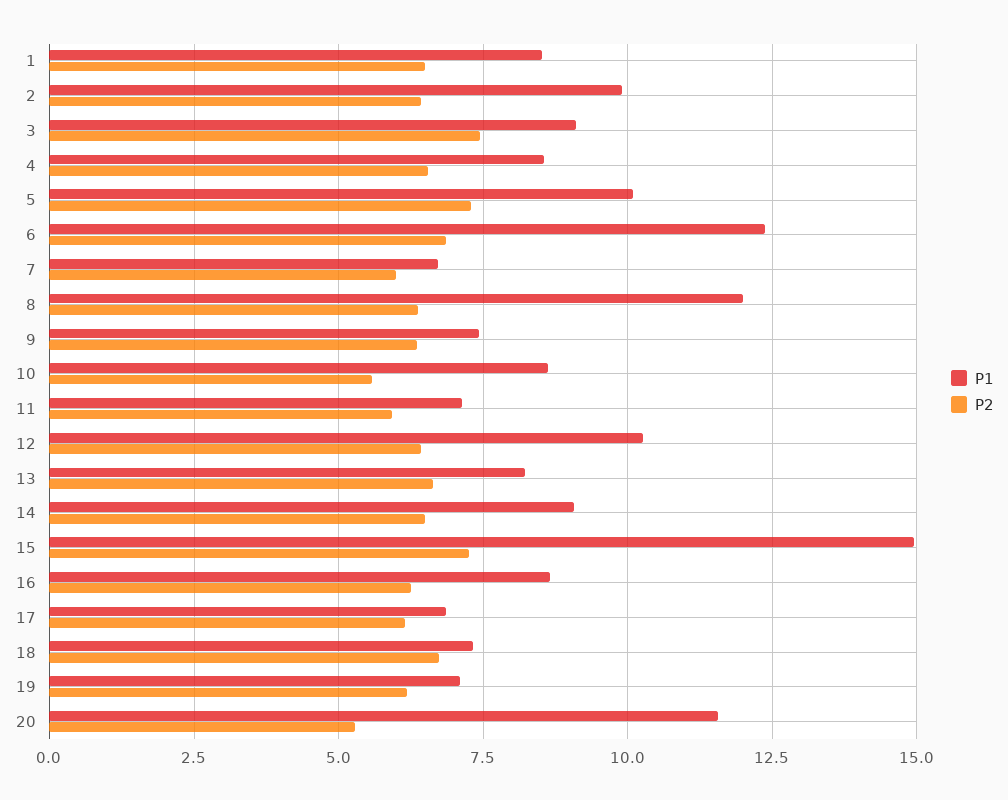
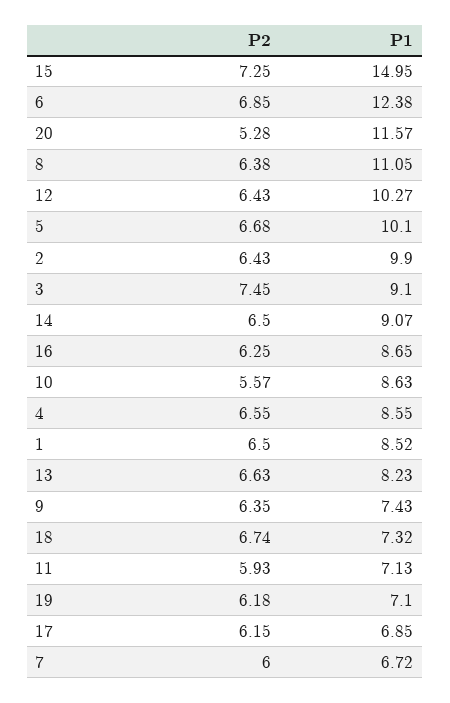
  {
    "P1": {
      "1": 8.52,
      "2": 9.9,
      "3": 9.1,
      "4": 8.55,
      "5": 10.1,
      "6": 12.38,
      "7": 6.72,
-     "8": 12,
+     "8": 11.05,
      "9": 7.43,
      "10": 8.63,
      "11": 7.13,
      "12": 10.27,
      "13": 8.23,
      "14": 9.07,
      "15": 14.95,
      "16": 8.65,
      "17": 6.85,
      "18": 7.32,
      "19": 7.1,
      "20": 11.57
    },
    "P2": {
      "1": 6.5,
      "2": 6.43,
      "3": 7.45,
      "4": 6.55,
-     "5": 7.25,
+     "5": 6.68,
      "6": 6.85,
      "7": 6,
      "8": 6.38,
      "9": 6.35,
      "10": 5.57,
      "11": 5.93,
      "12": 6.43,
      "13": 6.63,
      "14": 6.5,
      "15": 7.25,
      "16": 6.25,
      "17": 6.15,
      "18": 6.74,
      "19": 6.18,
      "20": 5.28
    }
  }

